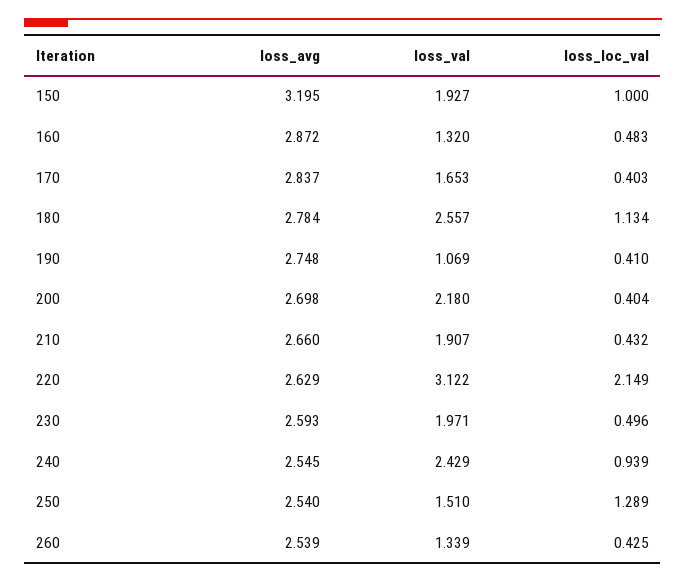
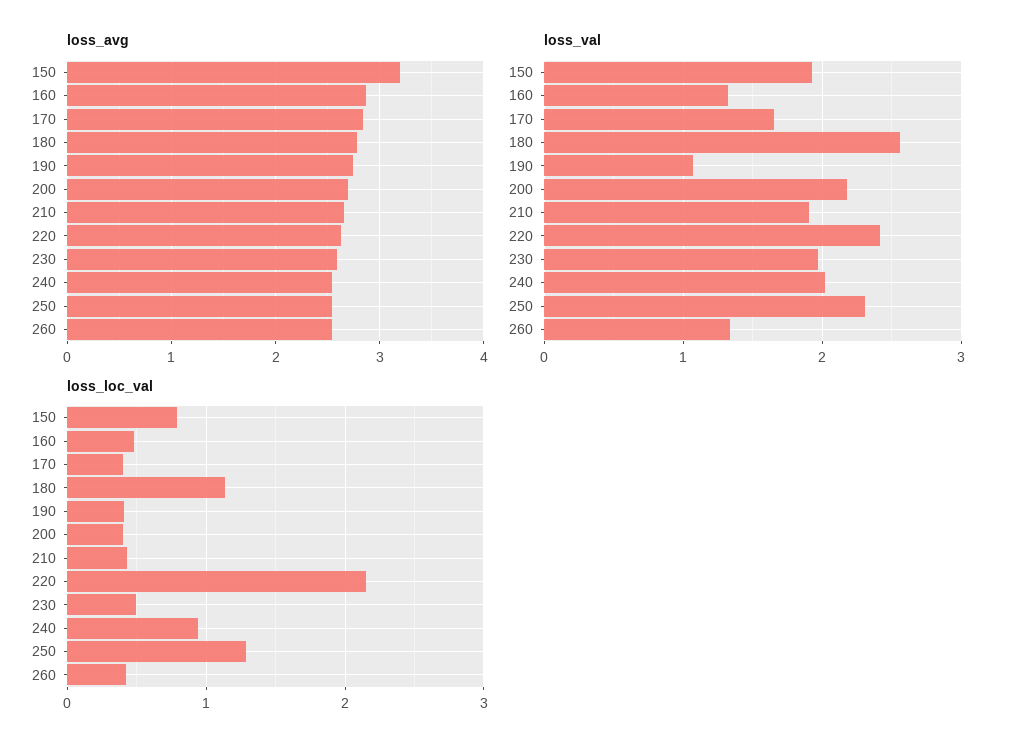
  {
    "loss_avg": {
      "150": 3.195,
      "160": 2.872,
      "170": 2.837,
      "180": 2.784,
      "190": 2.748,
      "200": 2.698,
      "210": 2.66,
      "220": 2.629,
      "230": 2.593,
      "240": 2.545,
      "250": 2.54,
      "260": 2.539
    },
    "loss_val": {
      "150": 1.927,
      "160": 1.32,
      "170": 1.653,
      "180": 2.557,
      "190": 1.069,
      "200": 2.18,
      "210": 1.907,
-     "220": 3.122,
+     "220": 2.4,
      "230": 1.971,
-     "240": 2.429,
+     "240": 2,
-     "250": 1.51,
+     "250": 2.3,
      "260": 1.339
    },
    "loss_loc_val": {
-     "150": 1,
+     "150": 0.8,
      "160": 0.483,
      "170": 0.403,
      "180": 1.134,
      "190": 0.41,
      "200": 0.404,
      "210": 0.432,
      "220": 2.149,
      "230": 0.496,
      "240": 0.939,
      "250": 1.289,
      "260": 0.425
    }
  }

